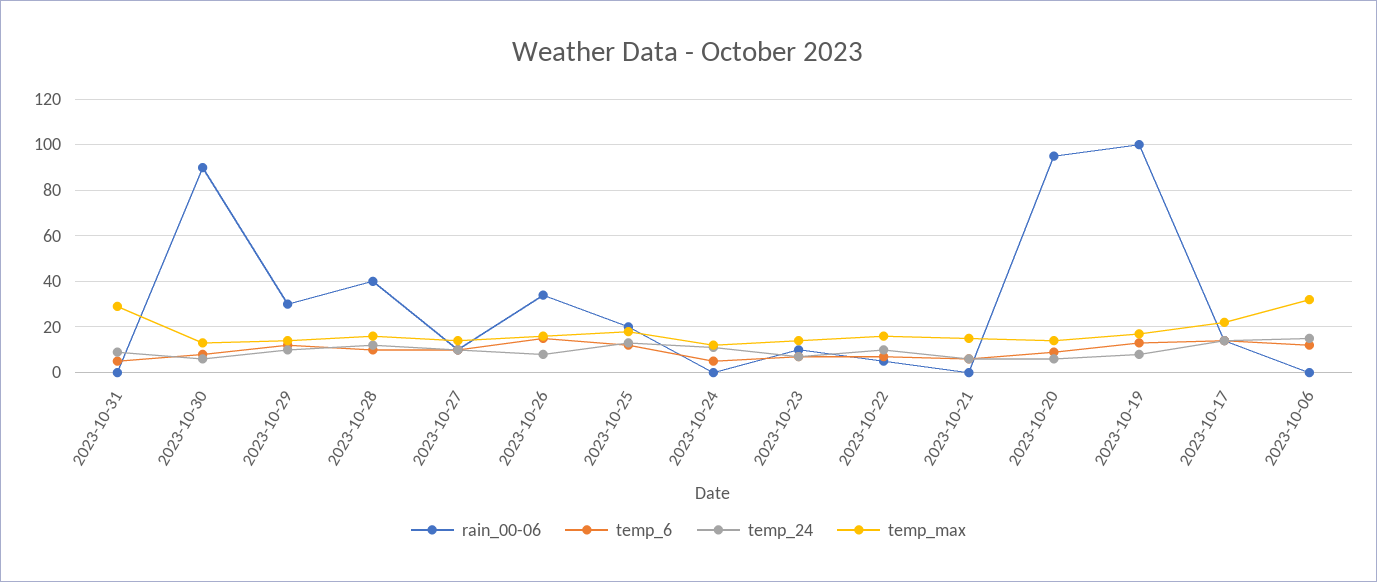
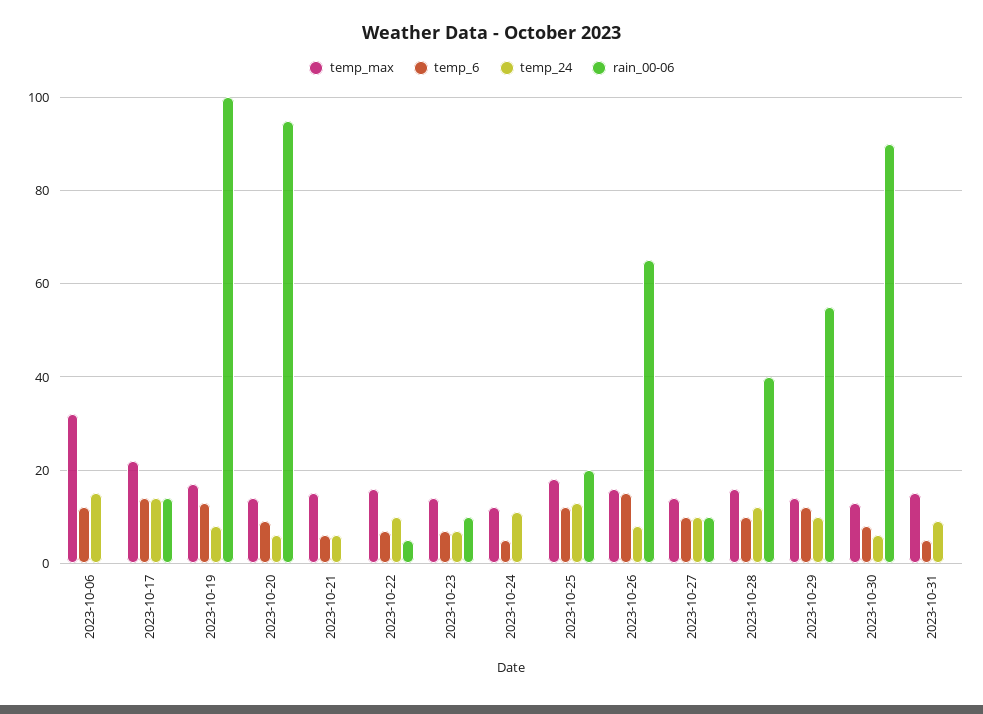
  {
    "rain_00-06": {
      "2023-10-31": 0,
      "2023-10-30": 90,
-     "2023-10-29": 30,
+     "2023-10-29": 55,
      "2023-10-28": 40,
      "2023-10-27": 10,
-     "2023-10-26": 35,
+     "2023-10-26": 65,
      "2023-10-25": 20,
      "2023-10-24": 0,
      "2023-10-23": 10,
      "2023-10-22": 5,
      "2023-10-21": 0,
      "2023-10-20": 95,
      "2023-10-19": 100,
      "2023-10-17": 15,
      "2023-10-06": 0
    },
    "temp_6": {
      "2023-10-31": 5,
      "2023-10-30": 10,
      "2023-10-29": 10,
      "2023-10-28": 10,
      "2023-10-27": 10,
      "2023-10-26": 15,
      "2023-10-25": 10,
      "2023-10-24": 5,
      "2023-10-23": 5,
      "2023-10-22": 5,
      "2023-10-21": 5,
      "2023-10-20": 10,
      "2023-10-19": 15,
      "2023-10-17": 15,
      "2023-10-06": 10
    },
    "temp_24": {
      "2023-10-31": 10,
      "2023-10-30": 5,
      "2023-10-29": 10,
      "2023-10-28": 10,
      "2023-10-27": 10,
      "2023-10-26": 10,
      "2023-10-25": 15,
      "2023-10-24": 10,
      "2023-10-23": 5,
      "2023-10-22": 10,
      "2023-10-21": 5,
      "2023-10-20": 5,
      "2023-10-19": 10,
      "2023-10-17": 15,
      "2023-10-06": 15
    },
    "temp_max": {
-     "2023-10-31": 30,
+     "2023-10-31": 15,
      "2023-10-30": 15,
      "2023-10-29": 15,
      "2023-10-28": 15,
      "2023-10-27": 15,
      "2023-10-26": 15,
      "2023-10-25": 20,
      "2023-10-24": 10,
      "2023-10-23": 15,
      "2023-10-22": 15,
      "2023-10-21": 15,
      "2023-10-20": 15,
      "2023-10-19": 15,
      "2023-10-17": 20,
      "2023-10-06": 30
    }
  }

